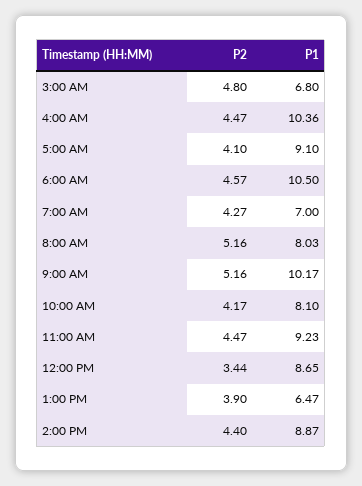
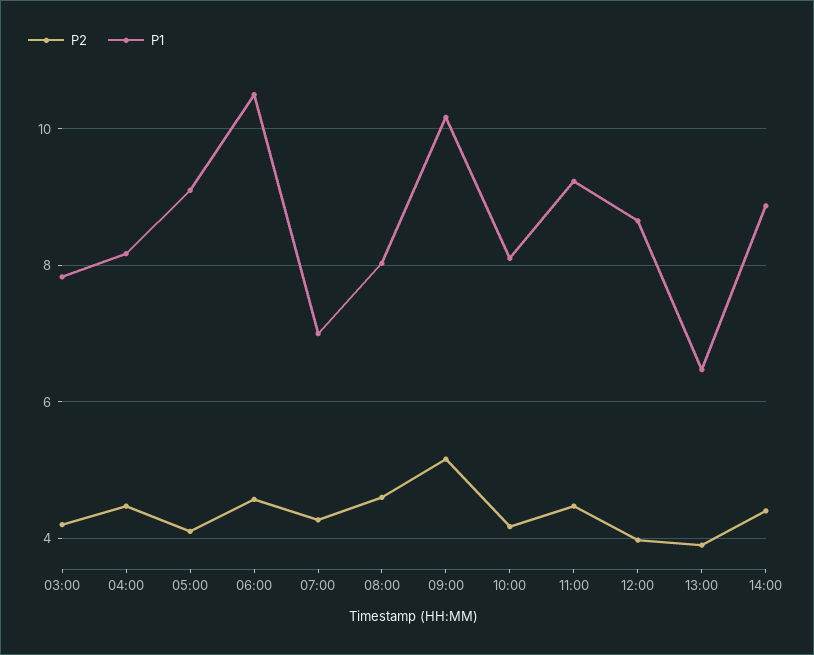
  {
    "P2": {
-     "3:00 AM": 4.8,
+     "3:00 AM": 4.2,
      "4:00 AM": 4.47,
      "5:00 AM": 4.1,
      "6:00 AM": 4.57,
      "7:00 AM": 4.27,
-     "8:00 AM": 5.16,
+     "8:00 AM": 4.6,
      "9:00 AM": 5.16,
      "10:00 AM": 4.17,
      "11:00 AM": 4.47,
-     "12:00 PM": 3.44,
+     "12:00 PM": 4,
      "1:00 PM": 3.9,
      "2:00 PM": 4.4
    },
    "P1": {
-     "3:00 AM": 6.8,
+     "3:00 AM": 7.8,
-     "4:00 AM": 10.36,
+     "4:00 AM": 8.2,
      "5:00 AM": 9.1,
      "6:00 AM": 10.5,
      "7:00 AM": 7,
      "8:00 AM": 8.03,
      "9:00 AM": 10.17,
      "10:00 AM": 8.1,
      "11:00 AM": 9.23,
      "12:00 PM": 8.65,
      "1:00 PM": 6.47,
      "2:00 PM": 8.87
    }
  }

